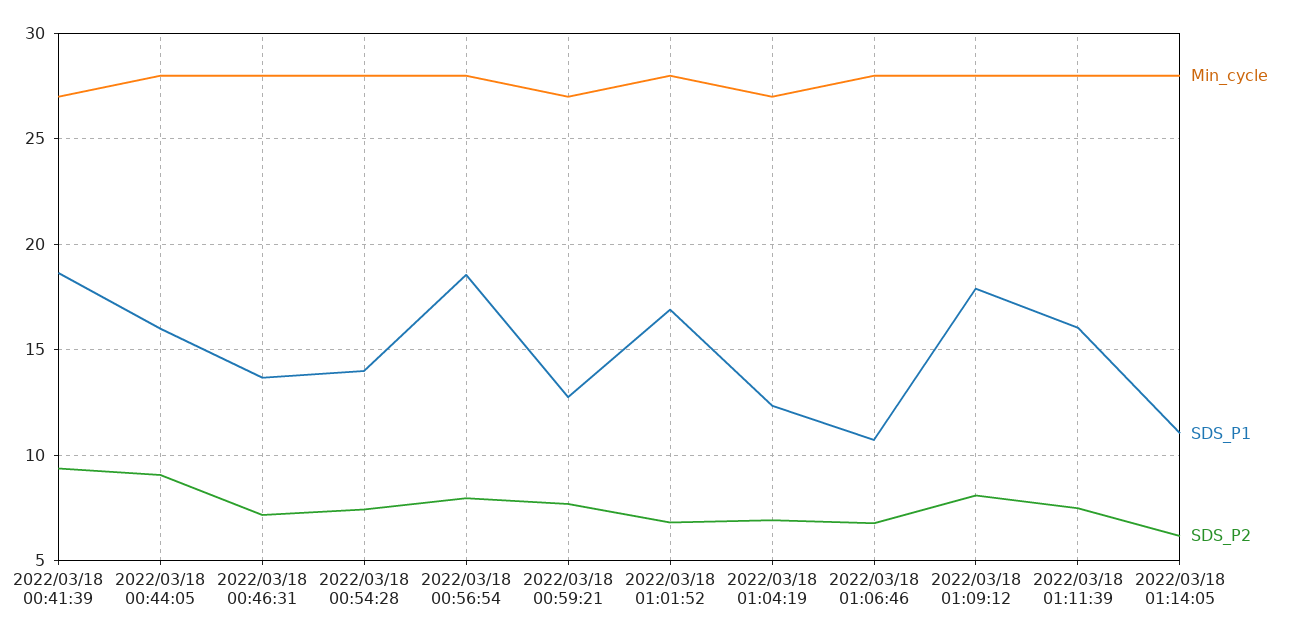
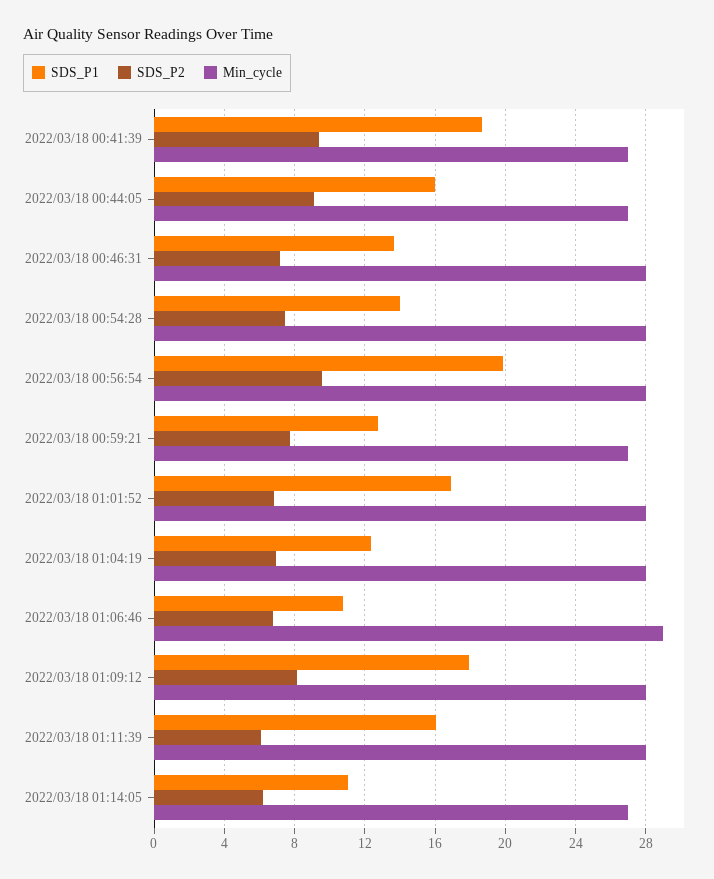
  {
    "Min_cycle": {
      "2022/03/18 00:41:39": 27,
-     "2022/03/18 00:44:05": 28,
+     "2022/03/18 00:44:05": 27,
      "2022/03/18 00:46:31": 28,
      "2022/03/18 00:54:28": 28,
      "2022/03/18 00:56:54": 28,
      "2022/03/18 00:59:21": 27,
      "2022/03/18 01:01:52": 28,
-     "2022/03/18 01:04:19": 27,
+     "2022/03/18 01:04:19": 28,
-     "2022/03/18 01:06:46": 28,
+     "2022/03/18 01:06:46": 29,
      "2022/03/18 01:09:12": 28,
      "2022/03/18 01:11:39": 28,
-     "2022/03/18 01:14:05": 28
+     "2022/03/18 01:14:05": 27
    },
    "SDS_P1": {
      "2022/03/18 00:41:39": 18.5,
      "2022/03/18 00:44:05": 16,
      "2022/03/18 00:46:31": 13.5,
      "2022/03/18 00:54:28": 14,
-     "2022/03/18 00:56:54": 18.5,
+     "2022/03/18 00:56:54": 20,
      "2022/03/18 00:59:21": 13,
      "2022/03/18 01:01:52": 17,
      "2022/03/18 01:04:19": 12.5,
      "2022/03/18 01:06:46": 10.5,
      "2022/03/18 01:09:12": 18,
      "2022/03/18 01:11:39": 16,
      "2022/03/18 01:14:05": 11
    },
    "SDS_P2": {
      "2022/03/18 00:41:39": 9.5,
      "2022/03/18 00:44:05": 9,
      "2022/03/18 00:46:31": 7,
      "2022/03/18 00:54:28": 7.5,
-     "2022/03/18 00:56:54": 8,
+     "2022/03/18 00:56:54": 9.5,
      "2022/03/18 00:59:21": 7.5,
      "2022/03/18 01:01:52": 7,
      "2022/03/18 01:04:19": 7,
      "2022/03/18 01:06:46": 7,
      "2022/03/18 01:09:12": 8,
-     "2022/03/18 01:11:39": 7.5,
+     "2022/03/18 01:11:39": 6,
      "2022/03/18 01:14:05": 6
    }
  }

